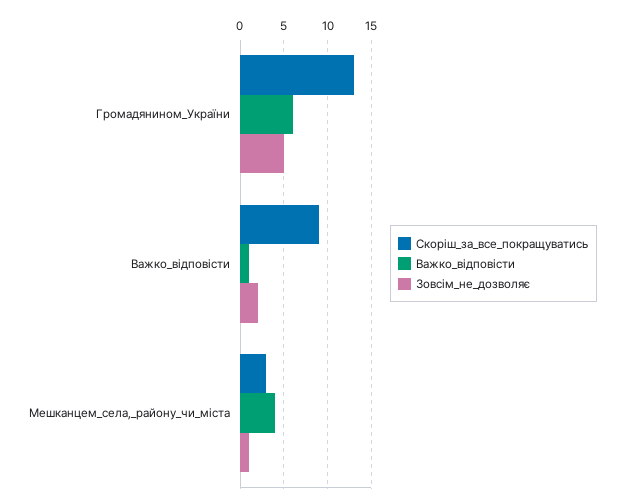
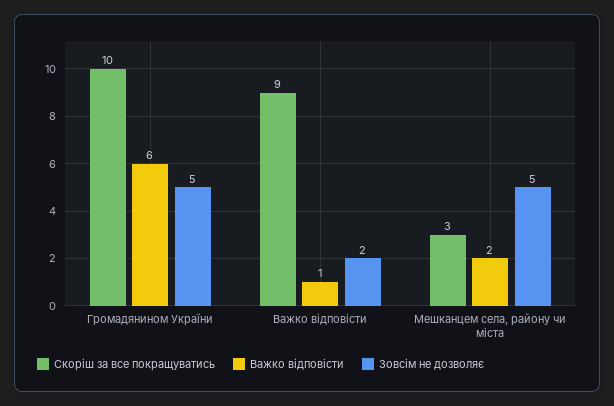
  {
    "Скоріш_за_все_покращуватись": {
-     "Громадянином_України": 13,
+     "Громадянином_України": 10,
      "Важко_відповісти": 9,
      "Мешканцем_села,_району_чи_міста": 3
    },
    "Важко_відповісти": {
      "Громадянином_України": 6,
      "Важко_відповісти": 1,
-     "Мешканцем_села,_району_чи_міста": 4
+     "Мешканцем_села,_району_чи_міста": 2
    },
    "Зовсім_не_дозволяє": {
      "Громадянином_України": 5,
      "Важко_відповісти": 2,
-     "Мешканцем_села,_району_чи_міста": 1
+     "Мешканцем_села,_району_чи_міста": 5
    }
  }

